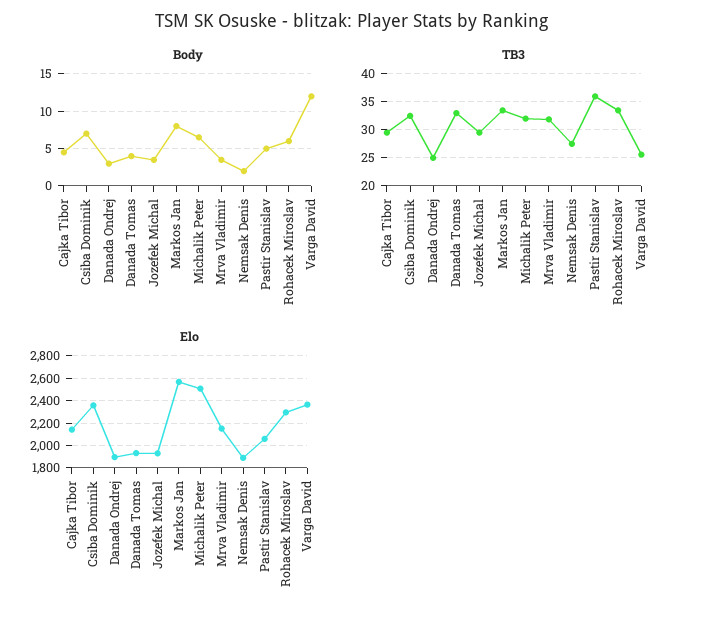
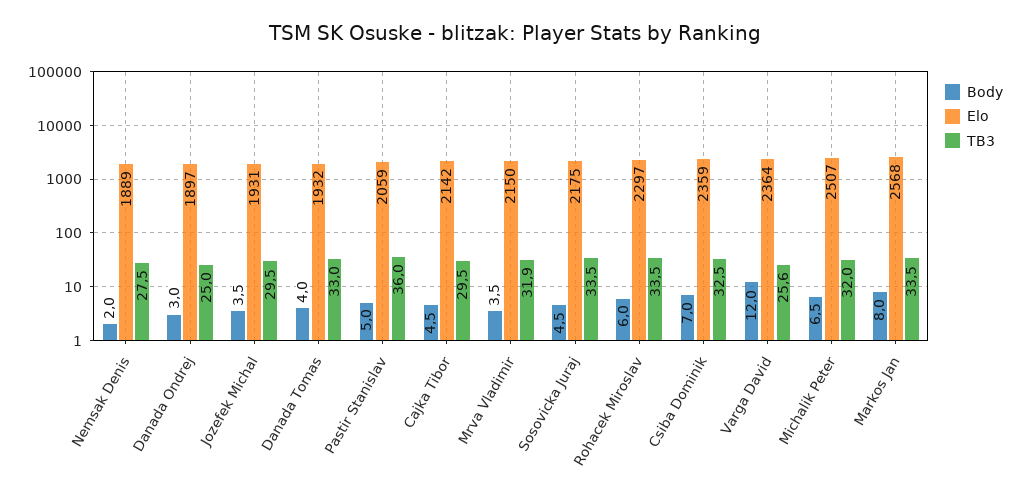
  {
    "Body": {
      "Cajka Tibor": 4.5,
      "Csiba Dominik": 7,
      "Danada Ondrej": 3,
      "Danada Tomas": 4,
      "Jozefek Michal": 3.5,
      "Markos Jan": 8,
      "Michalik Peter": 6.5,
      "Mrva Vladimir": 3.5,
      "Nemsak Denis": 2,
      "Pastir Stanislav": 5,
      "Rohacek Miroslav": 6,
-     "Varga David": 12
+     "Varga David": 12,
+     "Sosovicka Juraj": 4.5
    },
    "TB3": {
      "Cajka Tibor": 29.5,
      "Csiba Dominik": 32.5,
      "Danada Ondrej": 25,
      "Danada Tomas": 33,
      "Jozefek Michal": 29.5,
      "Markos Jan": 33.5,
      "Michalik Peter": 32,
      "Mrva Vladimir": 31.9,
      "Nemsak Denis": 27.5,
      "Pastir Stanislav": 36,
      "Rohacek Miroslav": 33.5,
-     "Varga David": 25.6
+     "Varga David": 25.6,
+     "Sosovicka Juraj": 33.5
    },
    "Elo": {
      "Cajka Tibor": 2142,
      "Csiba Dominik": 2359,
      "Danada Ondrej": 1897,
      "Danada Tomas": 1932,
      "Jozefek Michal": 1931,
      "Markos Jan": 2568,
      "Michalik Peter": 2507,
      "Mrva Vladimir": 2150,
      "Nemsak Denis": 1889,
      "Pastir Stanislav": 2059,
      "Rohacek Miroslav": 2297,
-     "Varga David": 2364
+     "Varga David": 2364,
+     "Sosovicka Juraj": 2175
    }
  }

